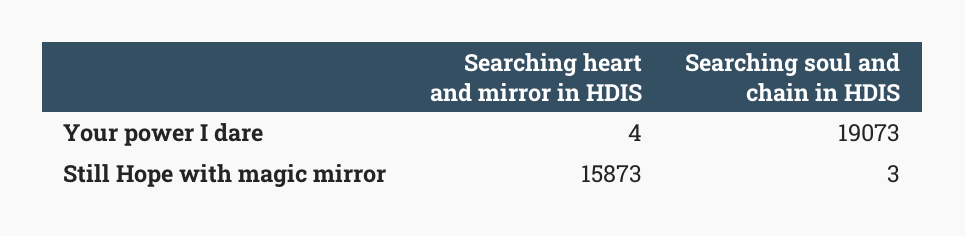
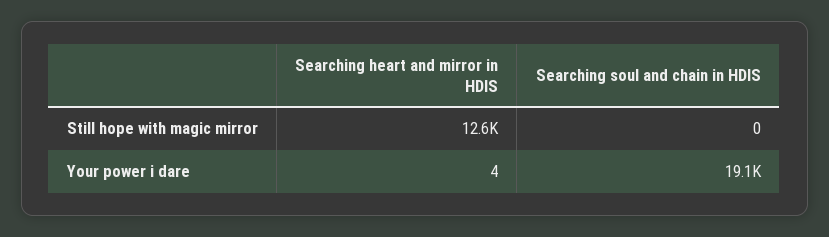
  {
    "Searching heart and mirror in HDIS": {
      "Your power I dare": 4,
-     "Still Hope with magic mirror": 15873
+     "Still Hope with magic mirror": 12600
    },
    "Searching soul and chain in HDIS": {
      "Your power I dare": 19073,
-     "Still Hope with magic mirror": 3
+     "Still Hope with magic mirror": 0
    }
  }

